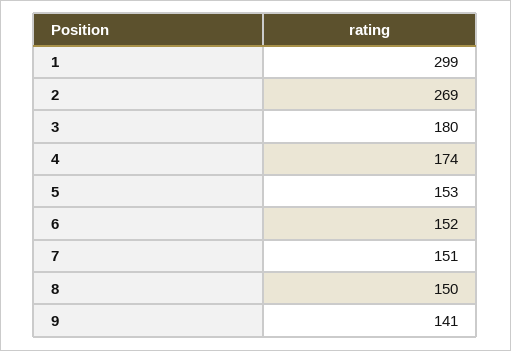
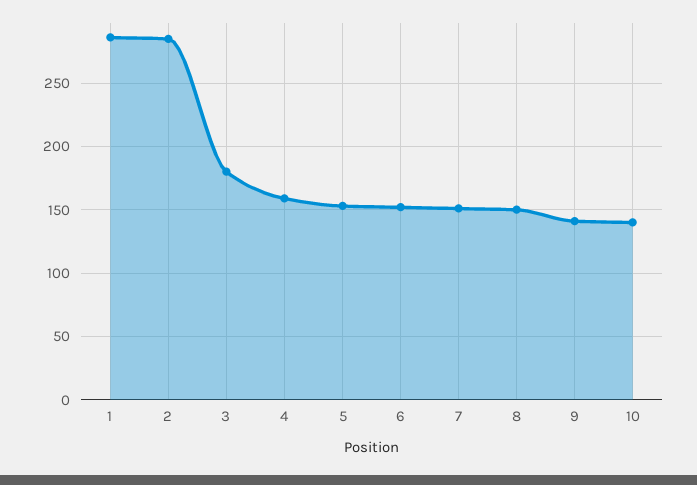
  {
-   "1": 299,
+   "1": 285,
-   "2": 269,
+   "2": 285,
    "3": 180,
-   "4": 174,
+   "4": 160,
    "5": 153,
    "6": 152,
    "7": 151,
    "8": 150,
-   "9": 141
+   "9": 141,
+   "10": 140
  }

